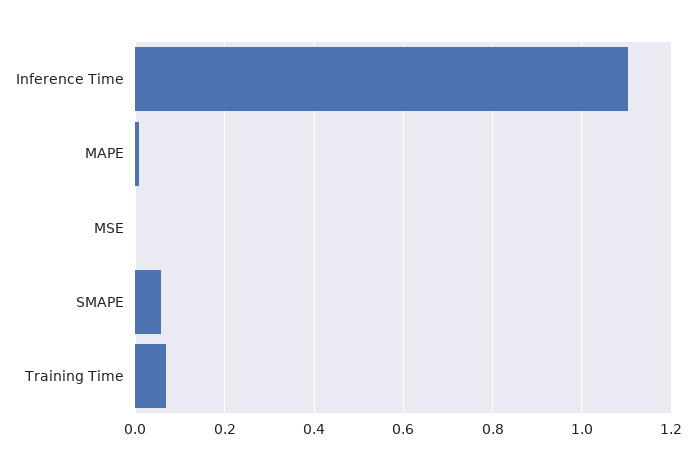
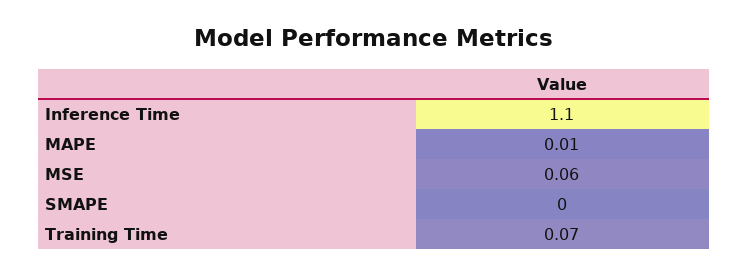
  {
    "Inference Time": 1.1,
    "MAPE": 0.01,
-   "MSE": 0,
+   "MSE": 0.06,
-   "SMAPE": 0.06,
+   "SMAPE": 0,
    "Training Time": 0.07
  }

